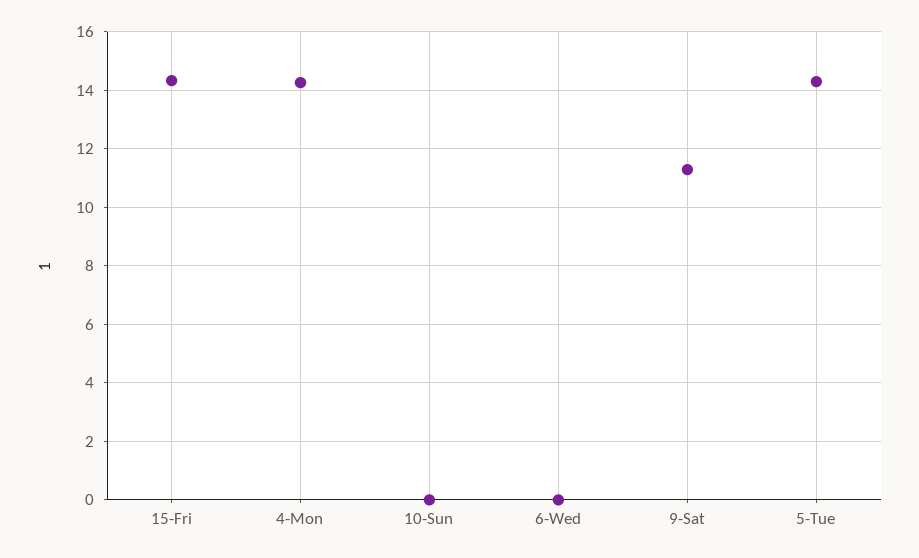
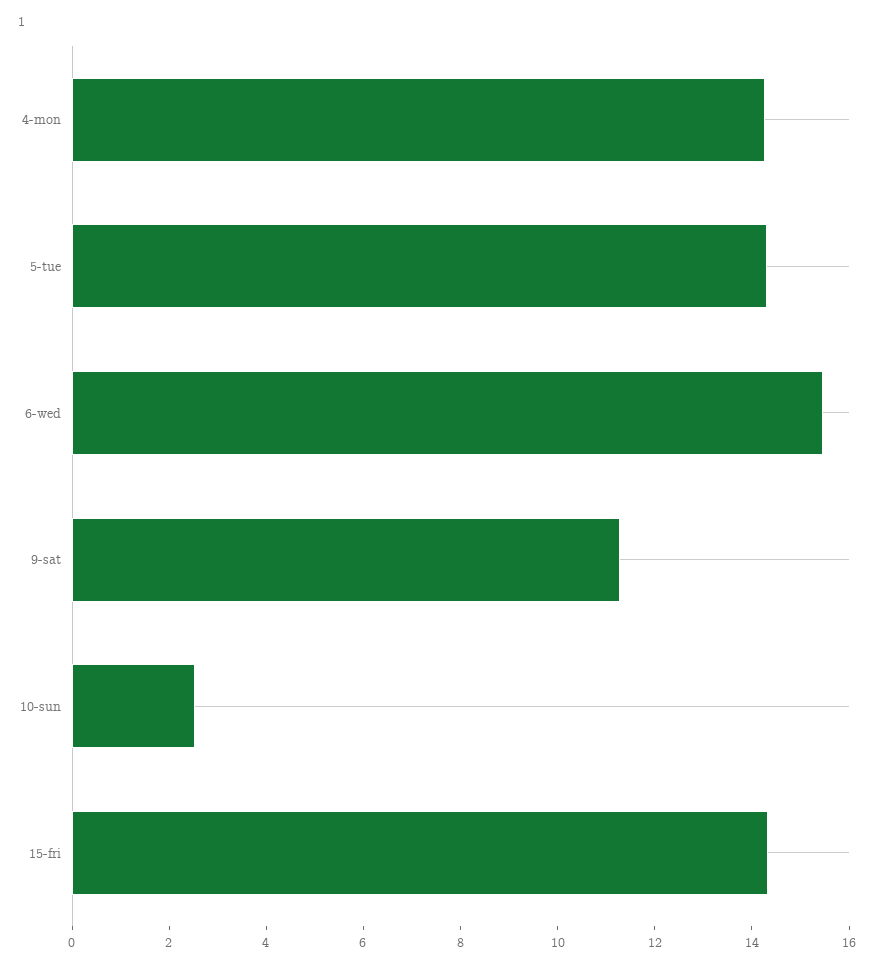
  {
    "15-Fri": 14.25,
    "4-Mon": 14.25,
-   "10-Sun": 0,
+   "10-Sun": 2.5,
-   "6-Wed": 0,
+   "6-Wed": 15.5,
    "9-Sat": 11.25,
    "5-Tue": 14.25
  }

